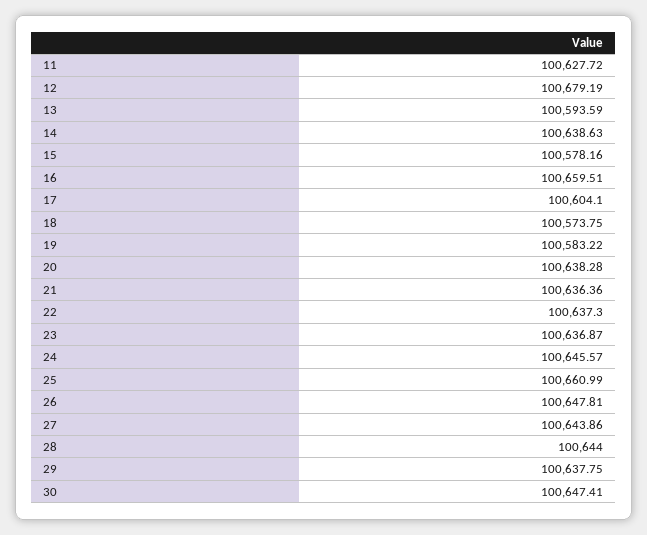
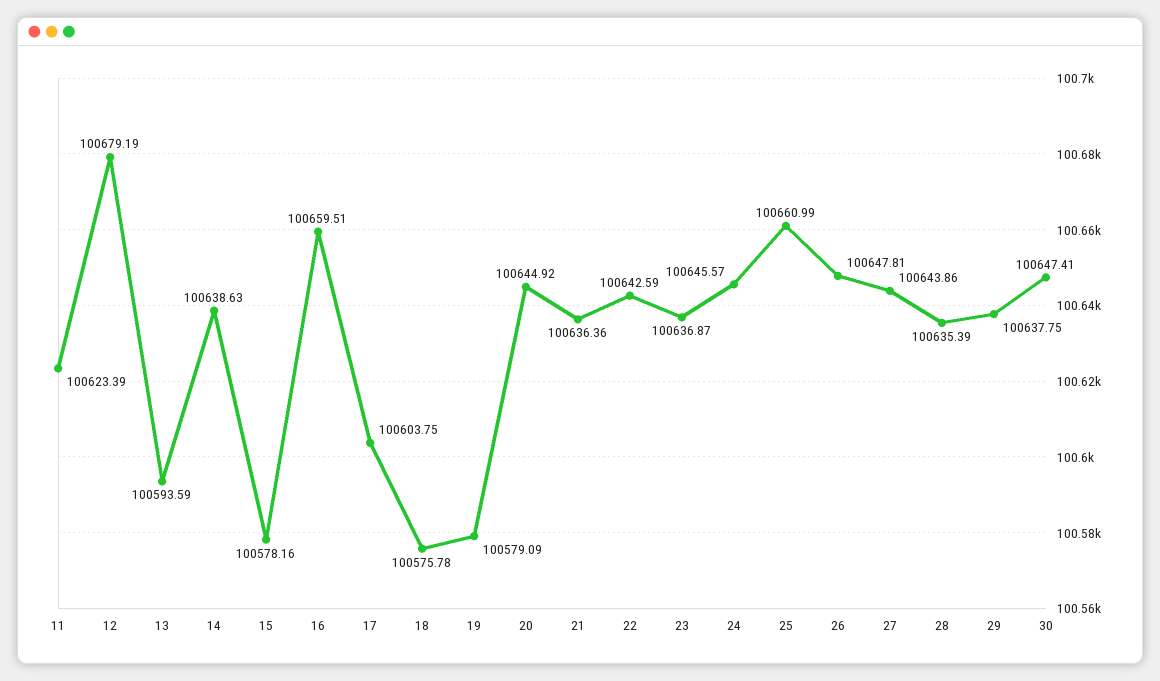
  {
-   "11": 100627.72,
+   "11": 100623.39,
    "12": 100679.19,
    "13": 100593.59,
    "14": 100638.63,
    "15": 100578.16,
    "16": 100659.51,
-   "17": 100604.1,
+   "17": 100603.75,
-   "18": 100573.75,
+   "18": 100575.78,
-   "19": 100583.22,
+   "19": 100579.09,
-   "20": 100638.28,
+   "20": 100644.92,
    "21": 100636.36,
-   "22": 100637.3,
+   "22": 100642.59,
    "23": 100636.87,
    "24": 100645.57,
    "25": 100660.99,
    "26": 100647.81,
    "27": 100643.86,
-   "28": 100644,
+   "28": 100635.39,
    "29": 100637.75,
    "30": 100647.41
  }

